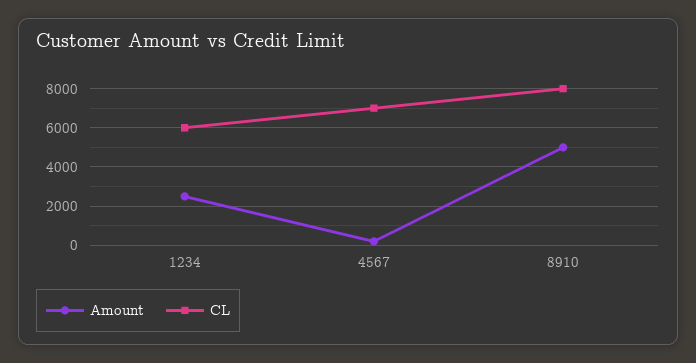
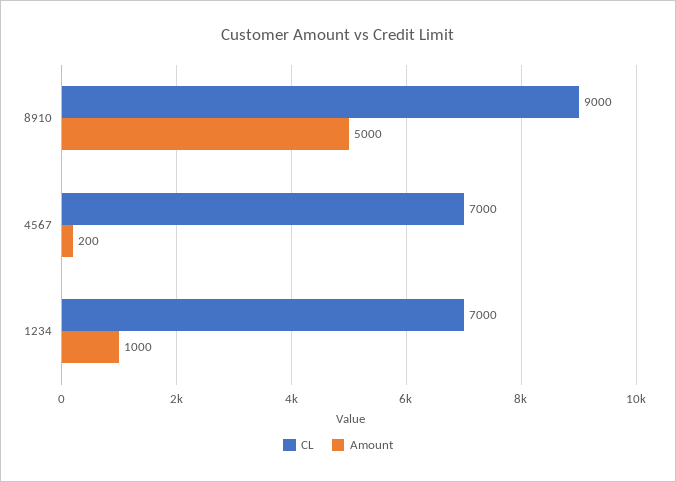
  {
    "Amount": {
-     "1234": 2500,
+     "1234": 1000,
      "4567": 200,
      "8910": 5000
    },
    "CL": {
-     "1234": 6000,
+     "1234": 7000,
      "4567": 7000,
-     "8910": 8000
+     "8910": 9000
    }
  }

